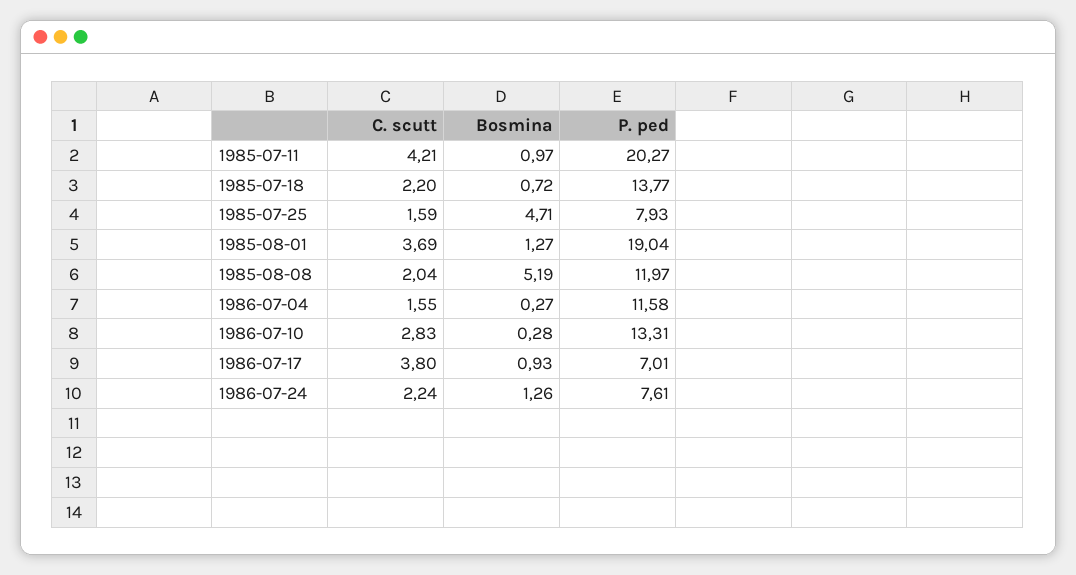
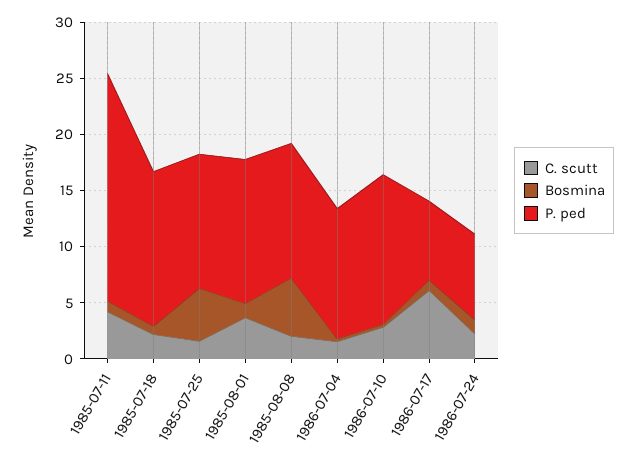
  {
    "C. scutt": {
      "1985-07-11": 4.21,
      "1985-07-18": 2.2,
      "1985-07-25": 1.59,
      "1985-08-01": 3.69,
      "1985-08-08": 2.04,
      "1986-07-04": 1.55,
      "1986-07-10": 2.83,
-     "1986-07-17": 3.8,
+     "1986-07-17": 6,
      "1986-07-24": 2.24
    },
    "Bosmina": {
      "1985-07-11": 0.97,
      "1985-07-18": 0.72,
      "1985-07-25": 4.71,
      "1985-08-01": 1.27,
      "1985-08-08": 5.19,
      "1986-07-04": 0.27,
      "1986-07-10": 0.28,
      "1986-07-17": 0.93,
      "1986-07-24": 1.26
    },
    "P. ped": {
      "1985-07-11": 20.27,
      "1985-07-18": 13.77,
-     "1985-07-25": 7.93,
+     "1985-07-25": 12,
-     "1985-08-01": 19.04,
+     "1985-08-01": 13,
      "1985-08-08": 11.97,
      "1986-07-04": 11.58,
      "1986-07-10": 13.31,
      "1986-07-17": 7.01,
      "1986-07-24": 7.61
    }
  }

